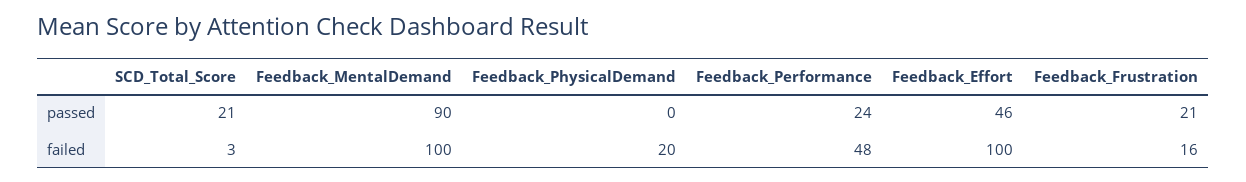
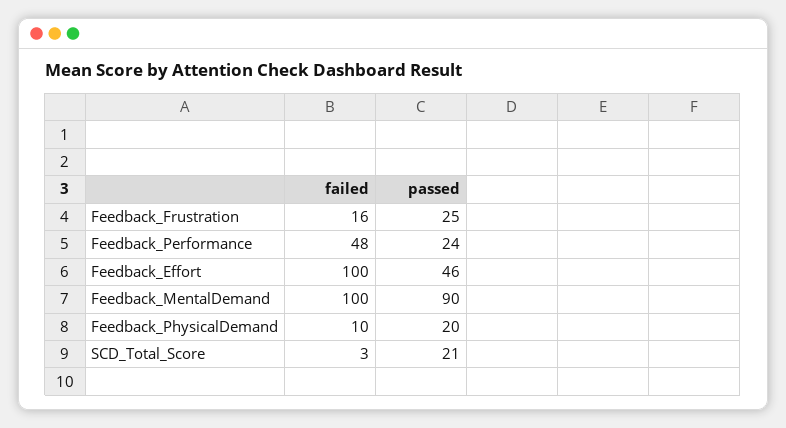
  {
    "SCD_Total_Score": {
      "passed": 21,
      "failed": 3
    },
    "Feedback_MentalDemand": {
      "passed": 90,
      "failed": 100
    },
    "Feedback_PhysicalDemand": {
-     "passed": 0,
+     "passed": 20,
-     "failed": 20
+     "failed": 10
    },
    "Feedback_Performance": {
      "passed": 24,
      "failed": 48
    },
    "Feedback_Effort": {
      "passed": 46,
      "failed": 100
    },
    "Feedback_Frustration": {
-     "passed": 21,
+     "passed": 25,
      "failed": 16
    }
  }

